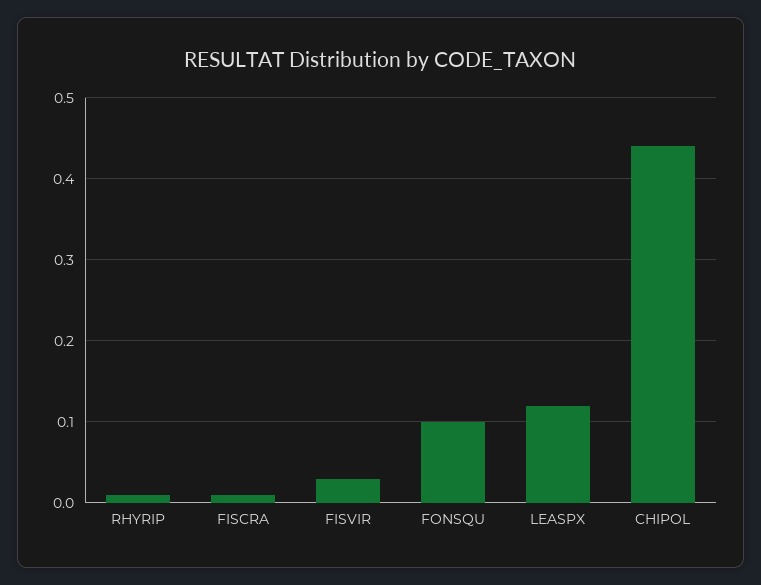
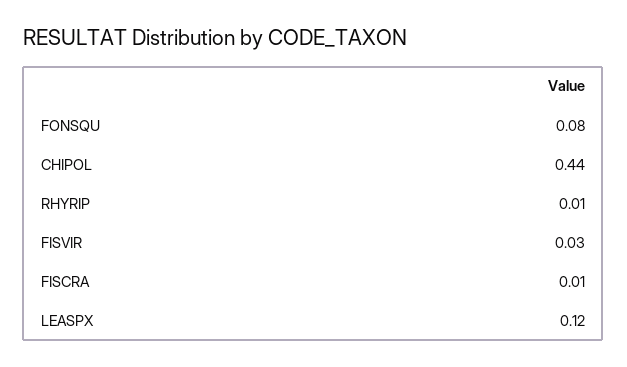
  {
    "RHYRIP": 0.01,
    "FISCRA": 0.01,
    "FISVIR": 0.03,
-   "FONSQU": 0.1,
+   "FONSQU": 0.08,
    "LEASPX": 0.12,
    "CHIPOL": 0.44
  }

